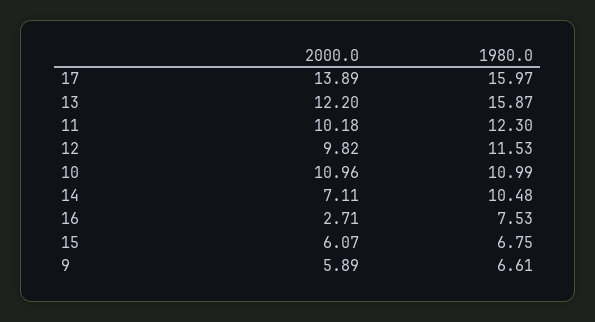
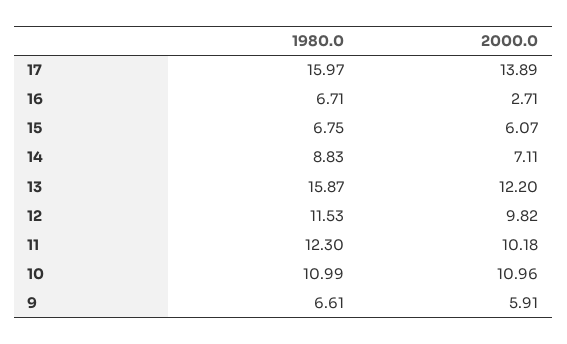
  {
    "2000.0": {
      "17": 13.89,
      "13": 12.2,
      "11": 10.18,
      "12": 9.82,
      "10": 10.96,
      "14": 7.11,
      "16": 2.71,
      "15": 6.07,
-     "9": 5.89
+     "9": 5.91
    },
    "1980.0": {
      "17": 15.97,
      "13": 15.87,
      "11": 12.3,
      "12": 11.53,
      "10": 10.99,
-     "14": 10.48,
+     "14": 8.83,
-     "16": 7.53,
+     "16": 6.71,
      "15": 6.75,
      "9": 6.61
    }
  }

